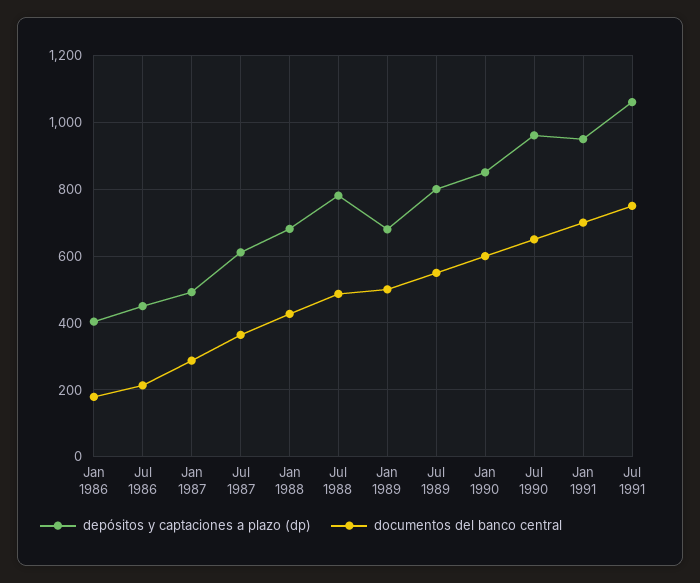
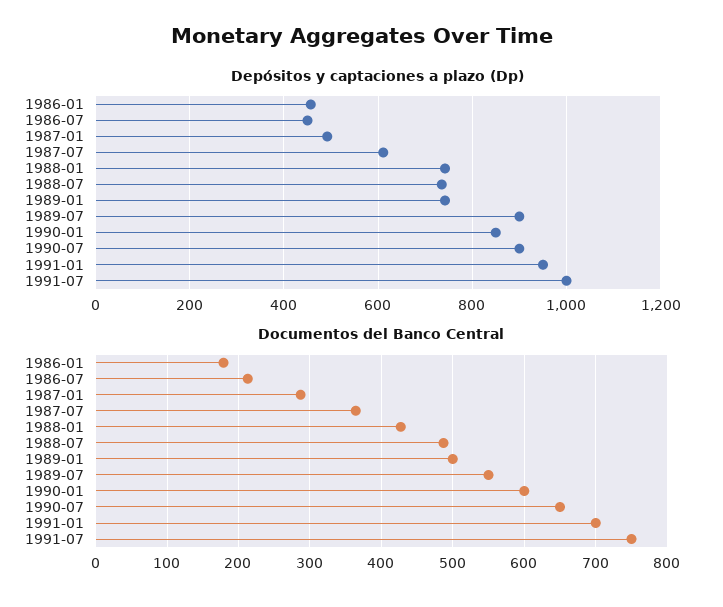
  {
    "depósitos y captaciones a plazo (dp)": {
-     "Jan 1986": 400,
+     "Jan 1986": 460,
      "Jul 1986": 460,
      "Jan 1987": 500,
      "Jul 1987": 620,
-     "Jan 1988": 680,
+     "Jan 1988": 740,
-     "Jul 1988": 780,
+     "Jul 1988": 740,
-     "Jan 1989": 680,
+     "Jan 1989": 740,
-     "Jul 1989": 800,
+     "Jul 1989": 900,
      "Jan 1990": 860,
-     "Jul 1990": 960,
+     "Jul 1990": 900,
      "Jan 1991": 960,
-     "Jul 1991": 1060
+     "Jul 1991": 1000
    },
    "documentos del banco central": {
      "Jan 1986": 180,
      "Jul 1986": 210,
      "Jan 1987": 290,
      "Jul 1987": 360,
      "Jan 1988": 430,
      "Jul 1988": 490,
      "Jan 1989": 500,
      "Jul 1989": 550,
      "Jan 1990": 600,
      "Jul 1990": 650,
      "Jan 1991": 700,
      "Jul 1991": 750
    }
  }

